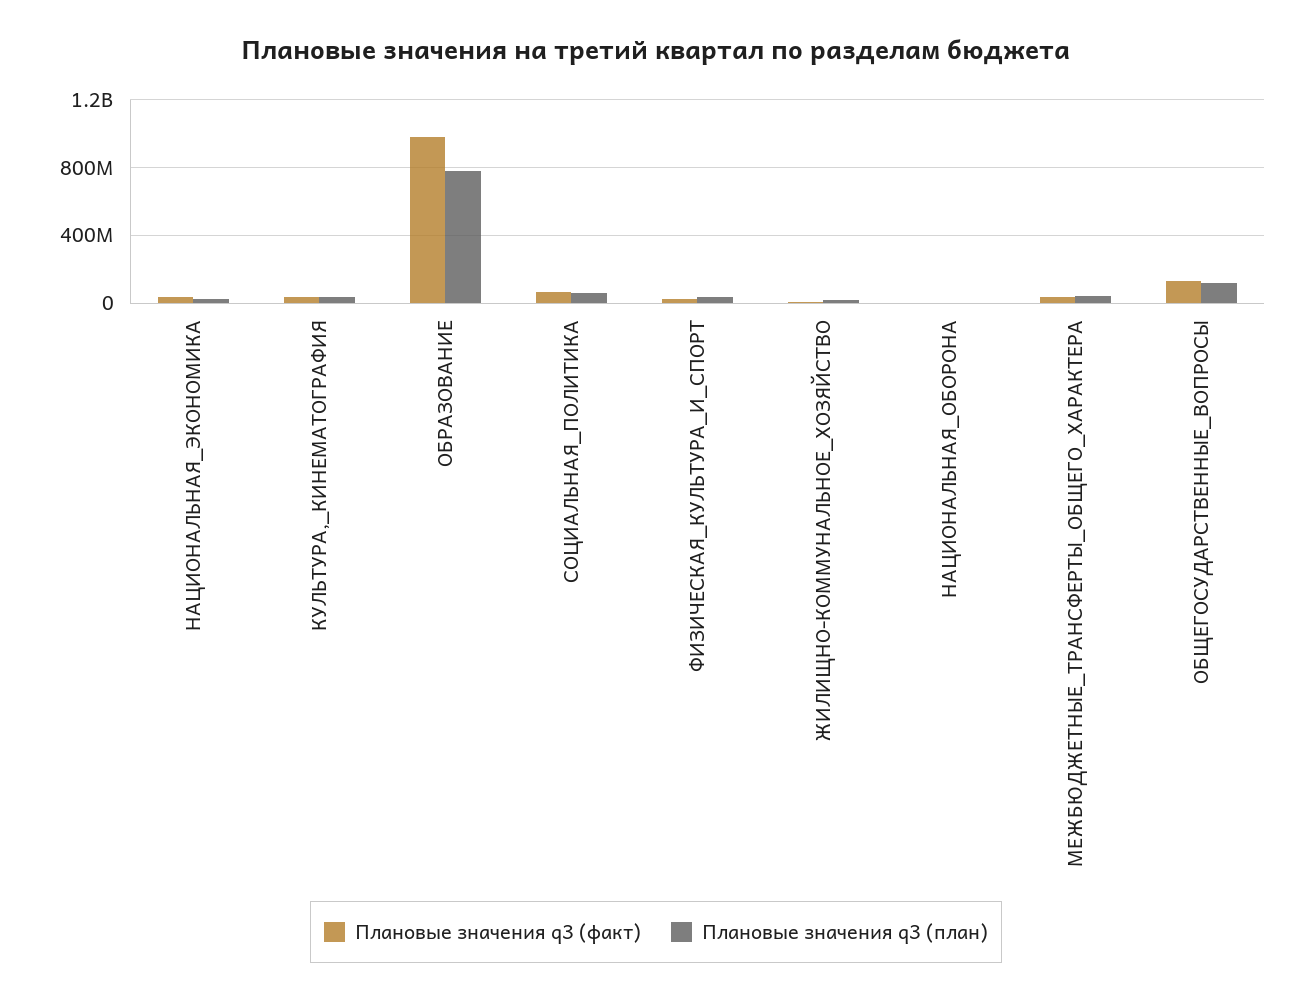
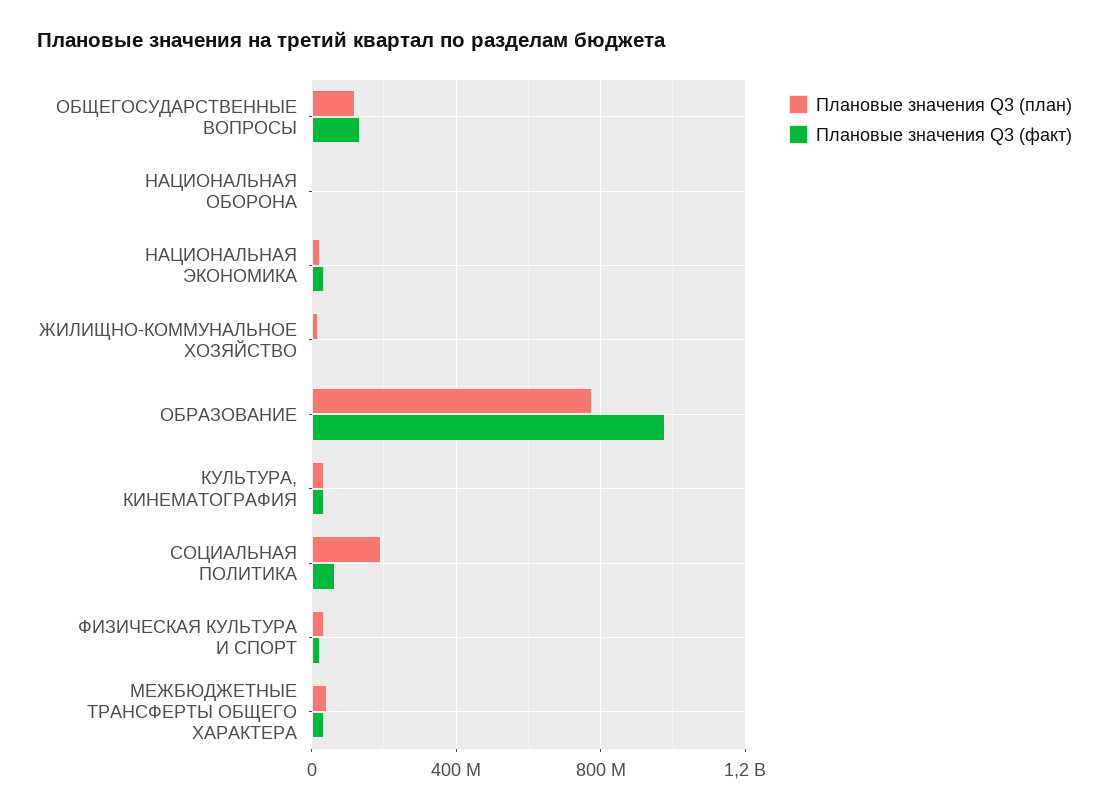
  {
    "Плановые значения q3 (факт)": {
      "НАЦИОНАЛЬНАЯ_ЭКОНОМИКА": 50000000,
      "КУЛЬТУРА,_КИНЕМАТОГРАФИЯ": 50000000,
      "ОБРАЗОВАНИЕ": 1000000000,
      "СОЦИАЛЬНАЯ_ПОЛИТИКА": 50000000,
      "ФИЗИЧЕСКАЯ_КУЛЬТУРА_И_СПОРТ": 0,
      "ЖИЛИЩНО-КОММУНАЛЬНОЕ_ХОЗЯЙСТВО": 0,
      "НАЦИОНАЛЬНАЯ_ОБОРОНА": 0,
      "МЕЖБЮДЖЕТНЫЕ_ТРАНСФЕРТЫ_ОБЩЕГО_ХАРАКТЕРА": 50000000,
      "ОБЩЕГОСУДАРСТВЕННЫЕ_ВОПРОСЫ": 150000000
    },
    "Плановые значения q3 (план)": {
      "НАЦИОНАЛЬНАЯ_ЭКОНОМИКА": 0,
      "КУЛЬТУРА,_КИНЕМАТОГРАФИЯ": 50000000,
      "ОБРАЗОВАНИЕ": 800000000,
-     "СОЦИАЛЬНАЯ_ПОЛИТИКА": 50000000,
+     "СОЦИАЛЬНАЯ_ПОЛИТИКА": 200000000,
      "ФИЗИЧЕСКАЯ_КУЛЬТУРА_И_СПОРТ": 50000000,
      "ЖИЛИЩНО-КОММУНАЛЬНОЕ_ХОЗЯЙСТВО": 0,
      "НАЦИОНАЛЬНАЯ_ОБОРОНА": 0,
      "МЕЖБЮДЖЕТНЫЕ_ТРАНСФЕРТЫ_ОБЩЕГО_ХАРАКТЕРА": 50000000,
      "ОБЩЕГОСУДАРСТВЕННЫЕ_ВОПРОСЫ": 100000000
    }
  }

